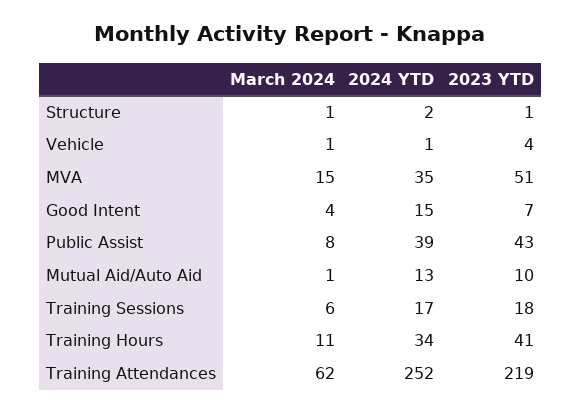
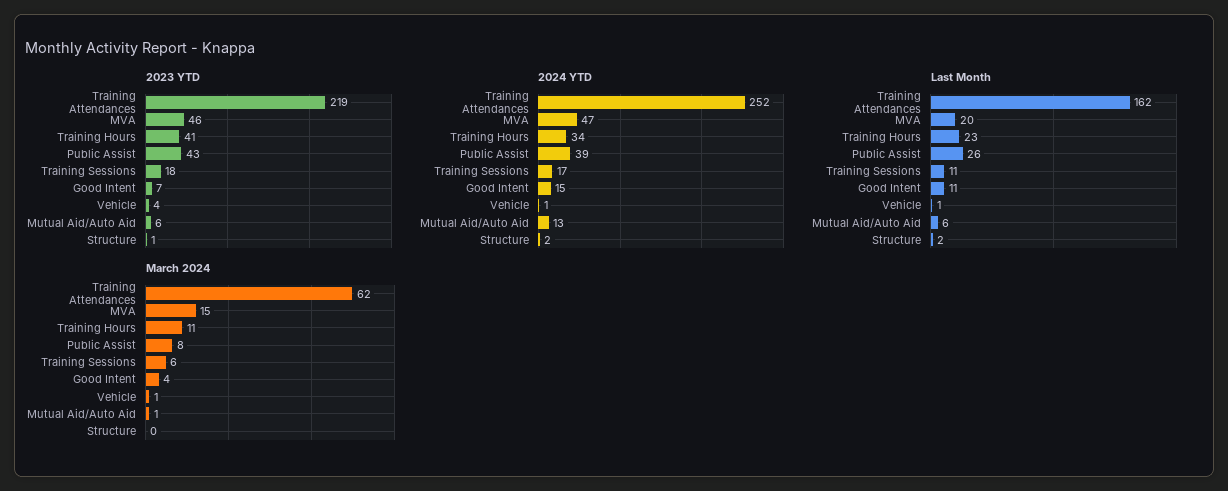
  {
    "March 2024": {
-     "Structure": 1,
+     "Structure": 0,
      "Vehicle": 1,
      "MVA": 15,
      "Good Intent": 4,
      "Public Assist": 8,
      "Mutual Aid/Auto Aid": 1,
      "Training Sessions": 6,
      "Training Hours": 11,
      "Training Attendances": 62
    },
    "2024 YTD": {
      "Structure": 2,
      "Vehicle": 1,
-     "MVA": 35,
+     "MVA": 47,
      "Good Intent": 15,
      "Public Assist": 39,
      "Mutual Aid/Auto Aid": 13,
      "Training Sessions": 17,
      "Training Hours": 34,
      "Training Attendances": 252
    },
    "2023 YTD": {
      "Structure": 1,
      "Vehicle": 4,
-     "MVA": 51,
+     "MVA": 46,
      "Good Intent": 7,
      "Public Assist": 43,
-     "Mutual Aid/Auto Aid": 10,
+     "Mutual Aid/Auto Aid": 6,
      "Training Sessions": 18,
      "Training Hours": 41,
      "Training Attendances": 219
-   }
+   },
+   "Last Month": {
+     "Training Attendances": 162,
+     "MVA": 20,
+     "Training Hours": 23,
+     "Public Assist": 26,
+     "Training Sessions": 11,
+     "Good Intent": 11,
+     "Vehicle": 1,
+     "Mutual Aid/Auto Aid": 6,
+     "Structure": 2
+   }
  }

